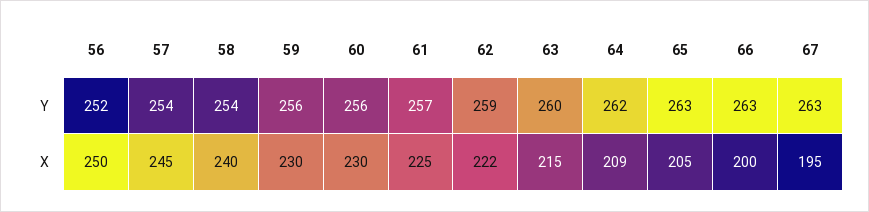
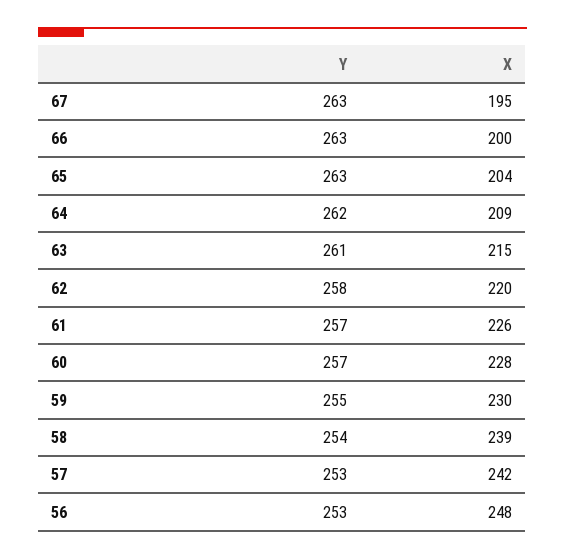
  {
    "56": {
-     "Y": 252,
+     "Y": 253,
-     "X": 250
+     "X": 248
    },
    "57": {
-     "Y": 254,
+     "Y": 253,
-     "X": 245
+     "X": 242
    },
    "58": {
      "Y": 254,
-     "X": 240
+     "X": 239
    },
    "59": {
-     "Y": 256,
+     "Y": 255,
      "X": 230
    },
    "60": {
-     "Y": 256,
+     "Y": 257,
-     "X": 230
+     "X": 228
    },
    "61": {
      "Y": 257,
-     "X": 225
+     "X": 226
    },
    "62": {
-     "Y": 259,
+     "Y": 258,
-     "X": 222
+     "X": 220
    },
    "63": {
-     "Y": 260,
+     "Y": 261,
      "X": 215
    },
    "64": {
      "Y": 262,
      "X": 209
    },
    "65": {
      "Y": 263,
-     "X": 205
+     "X": 204
    },
    "66": {
      "Y": 263,
      "X": 200
    },
    "67": {
      "Y": 263,
      "X": 195
    }
  }

